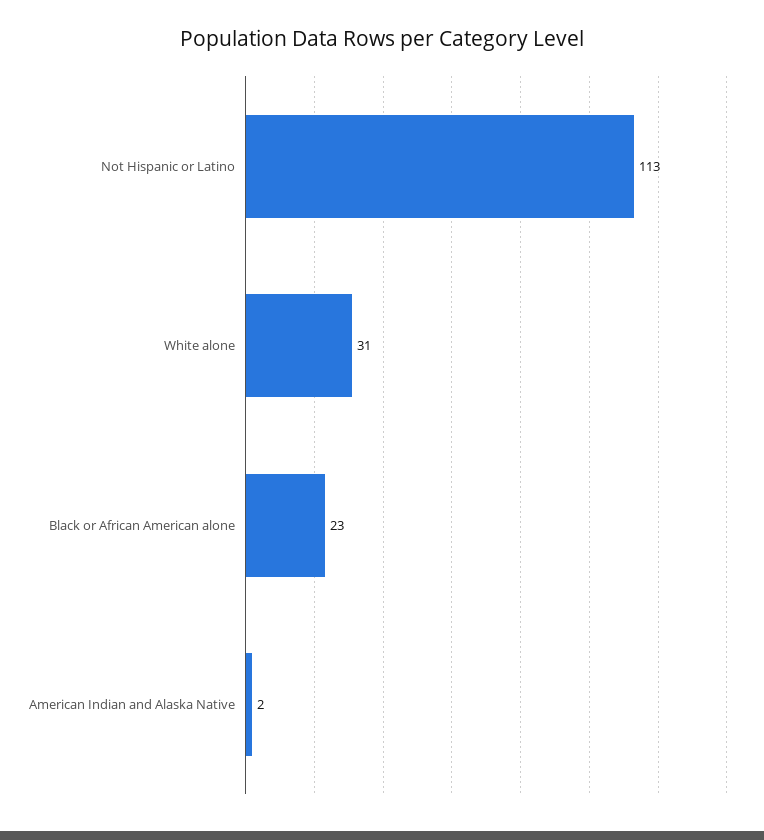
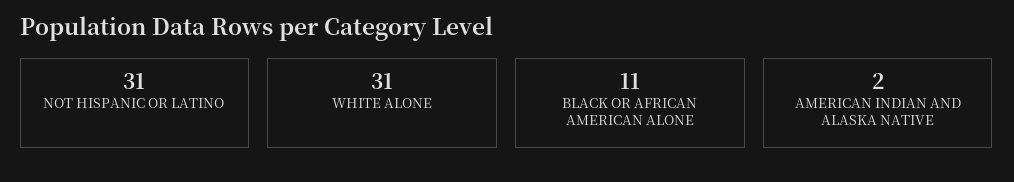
  {
-   "Not Hispanic or Latino": 113,
+   "Not Hispanic or Latino": 31,
    "White alone": 31,
-   "Black or African American alone": 23,
+   "Black or African American alone": 11,
    "American Indian and Alaska Native": 2
  }

